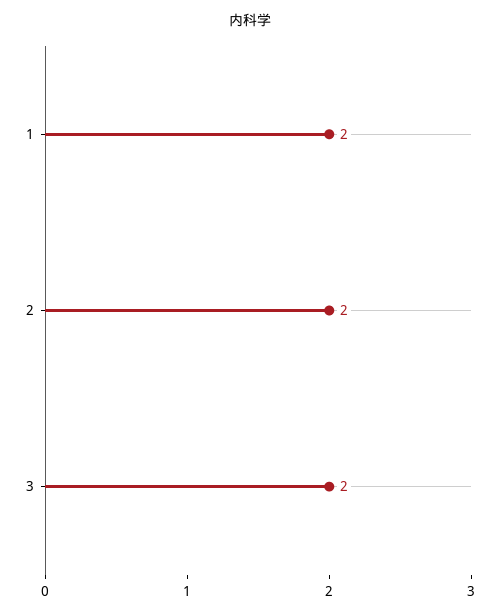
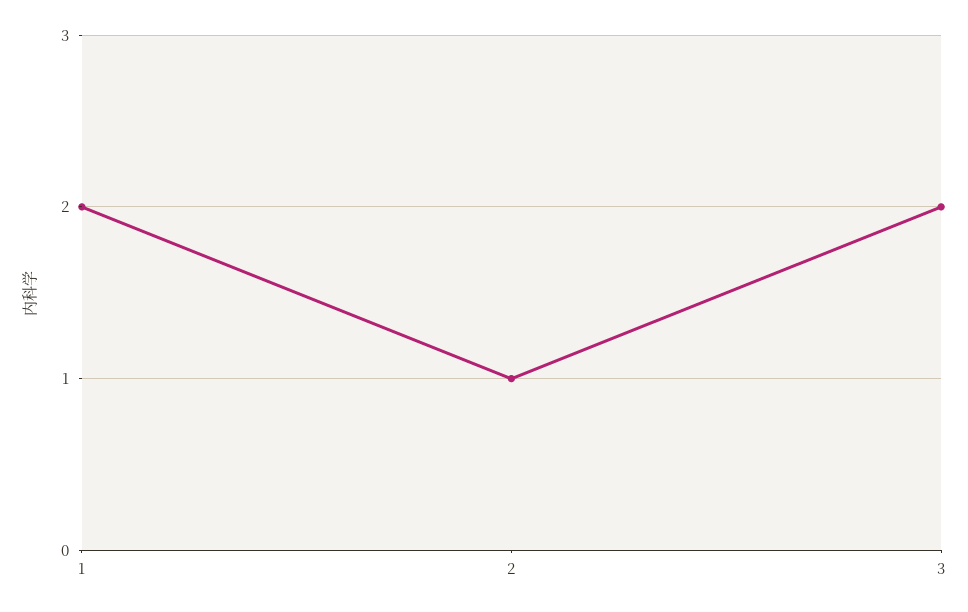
  {
    "1": 2,
-   "2": 2,
+   "2": 1,
    "3": 2
  }

